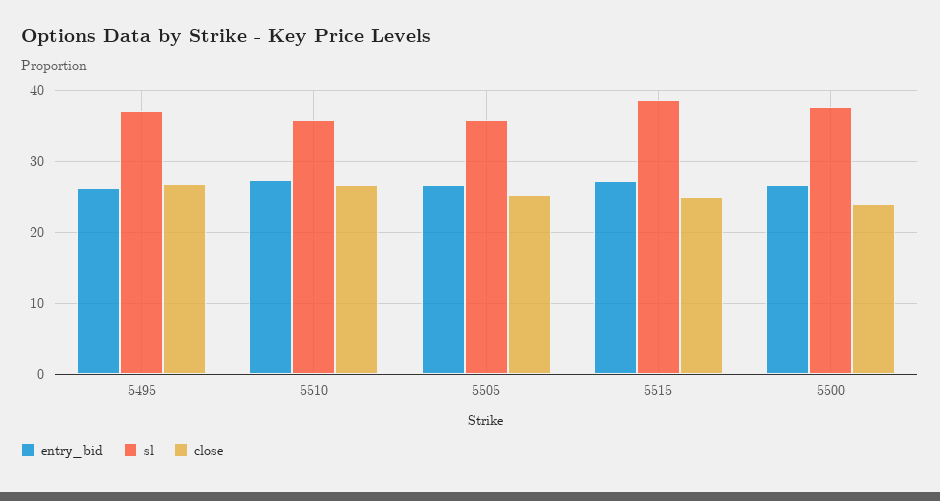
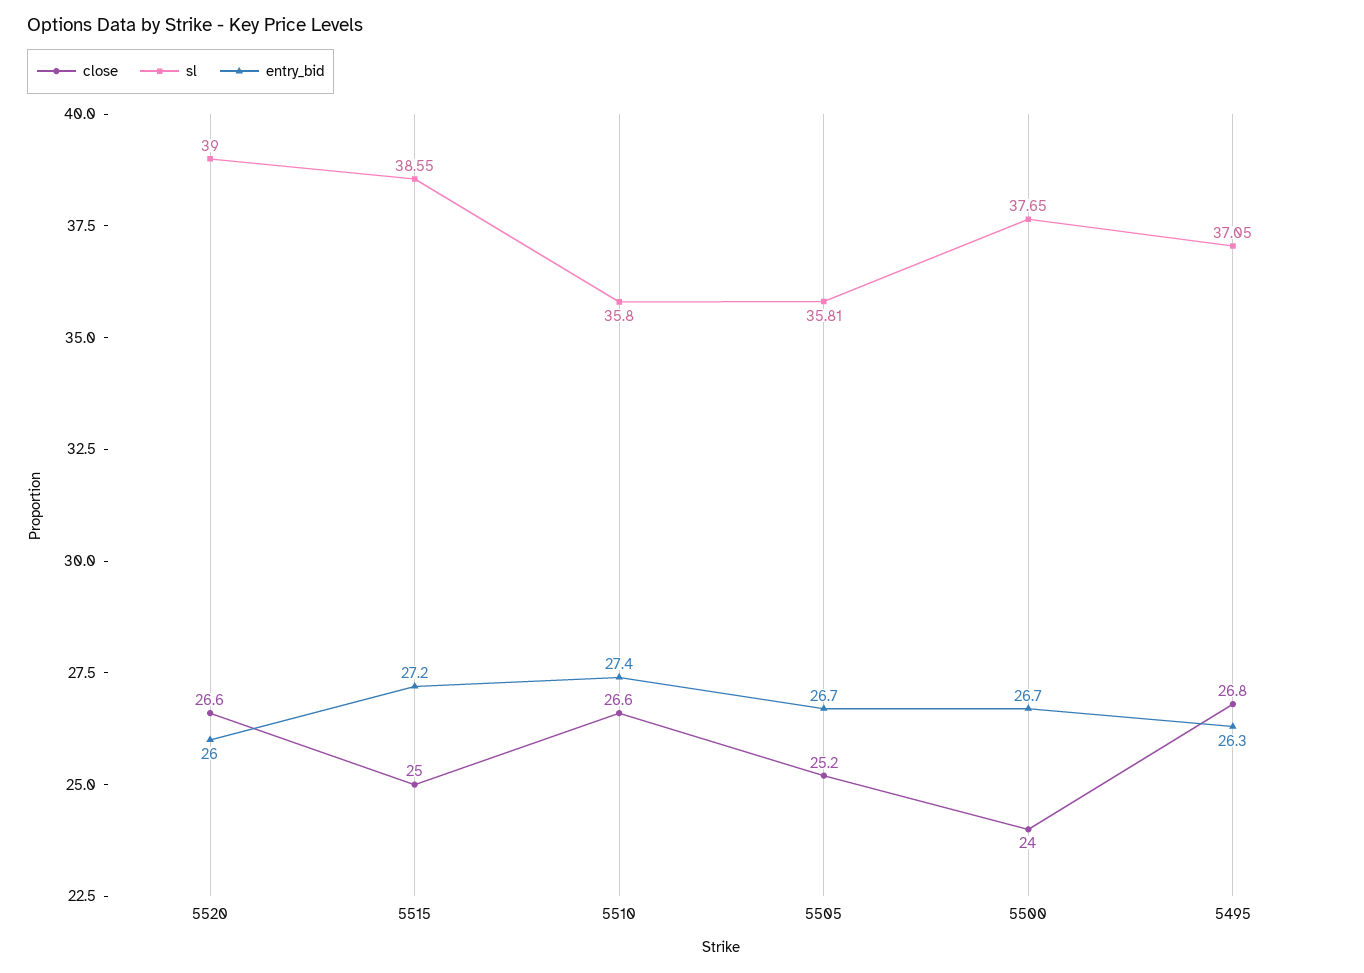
  {
    "entry_bid": {
      "5495": 26.3,
      "5510": 27.4,
      "5505": 26.7,
      "5515": 27.2,
-     "5500": 26.7
+     "5500": 26.7,
+     "5520": 26
    },
    "sl": {
      "5495": 37.05,
      "5510": 35.8,
      "5505": 35.81,
      "5515": 38.55,
-     "5500": 37.65
+     "5500": 37.65,
+     "5520": 39
    },
    "close": {
      "5495": 26.8,
      "5510": 26.6,
      "5505": 25.2,
      "5515": 25,
-     "5500": 24
+     "5500": 24,
+     "5520": 26.6
    }
  }

